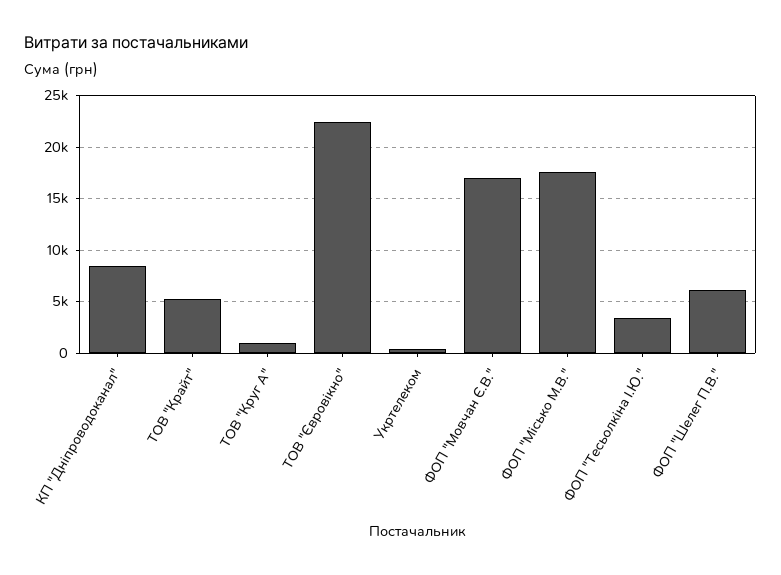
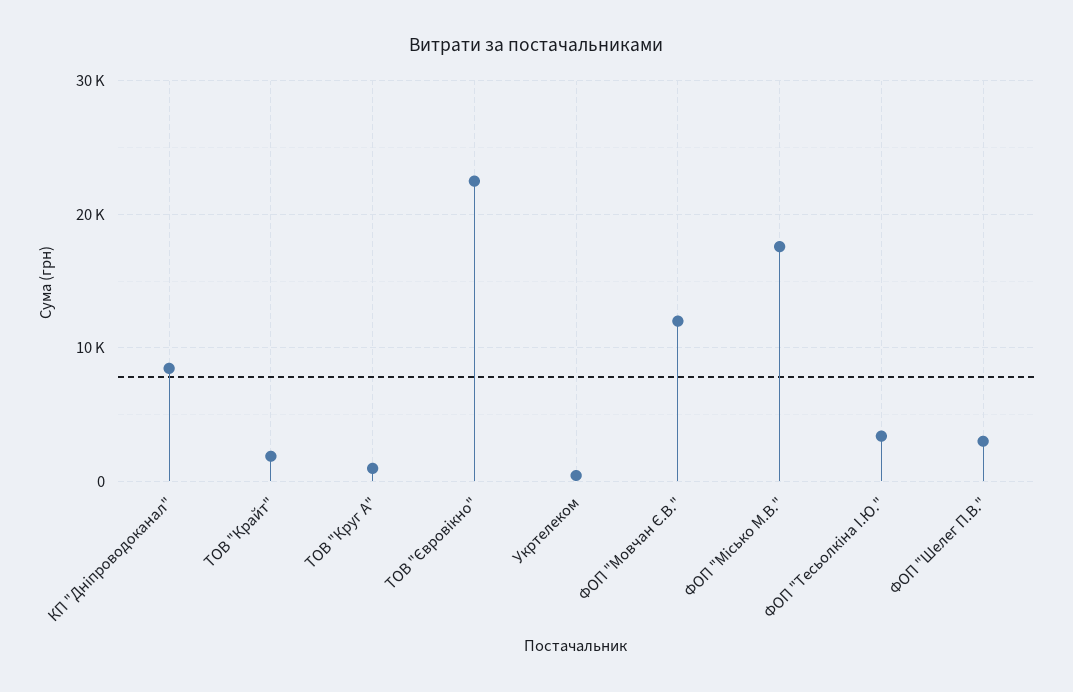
  {
    "КП \"Дніпроводоканал\"": 8000,
-   "ТОВ \"Крайт\"": 5000,
+   "ТОВ \"Крайт\"": 2000,
    "ТОВ \"Круг А\"": 1000,
    "ТОВ \"Євровікно\"": 22000,
    "Укртелеком": 0,
-   "ФОП \"Мовчан Є.В.\"": 17000,
+   "ФОП \"Мовчан Є.В.\"": 12000,
    "ФОП \"Місько М.В.\"": 18000,
    "ФОП \"Тесьолкіна І.Ю.\"": 3000,
-   "ФОП \"Шелег П.В.\"": 6000
+   "ФОП \"Шелег П.В.\"": 3000
  }

